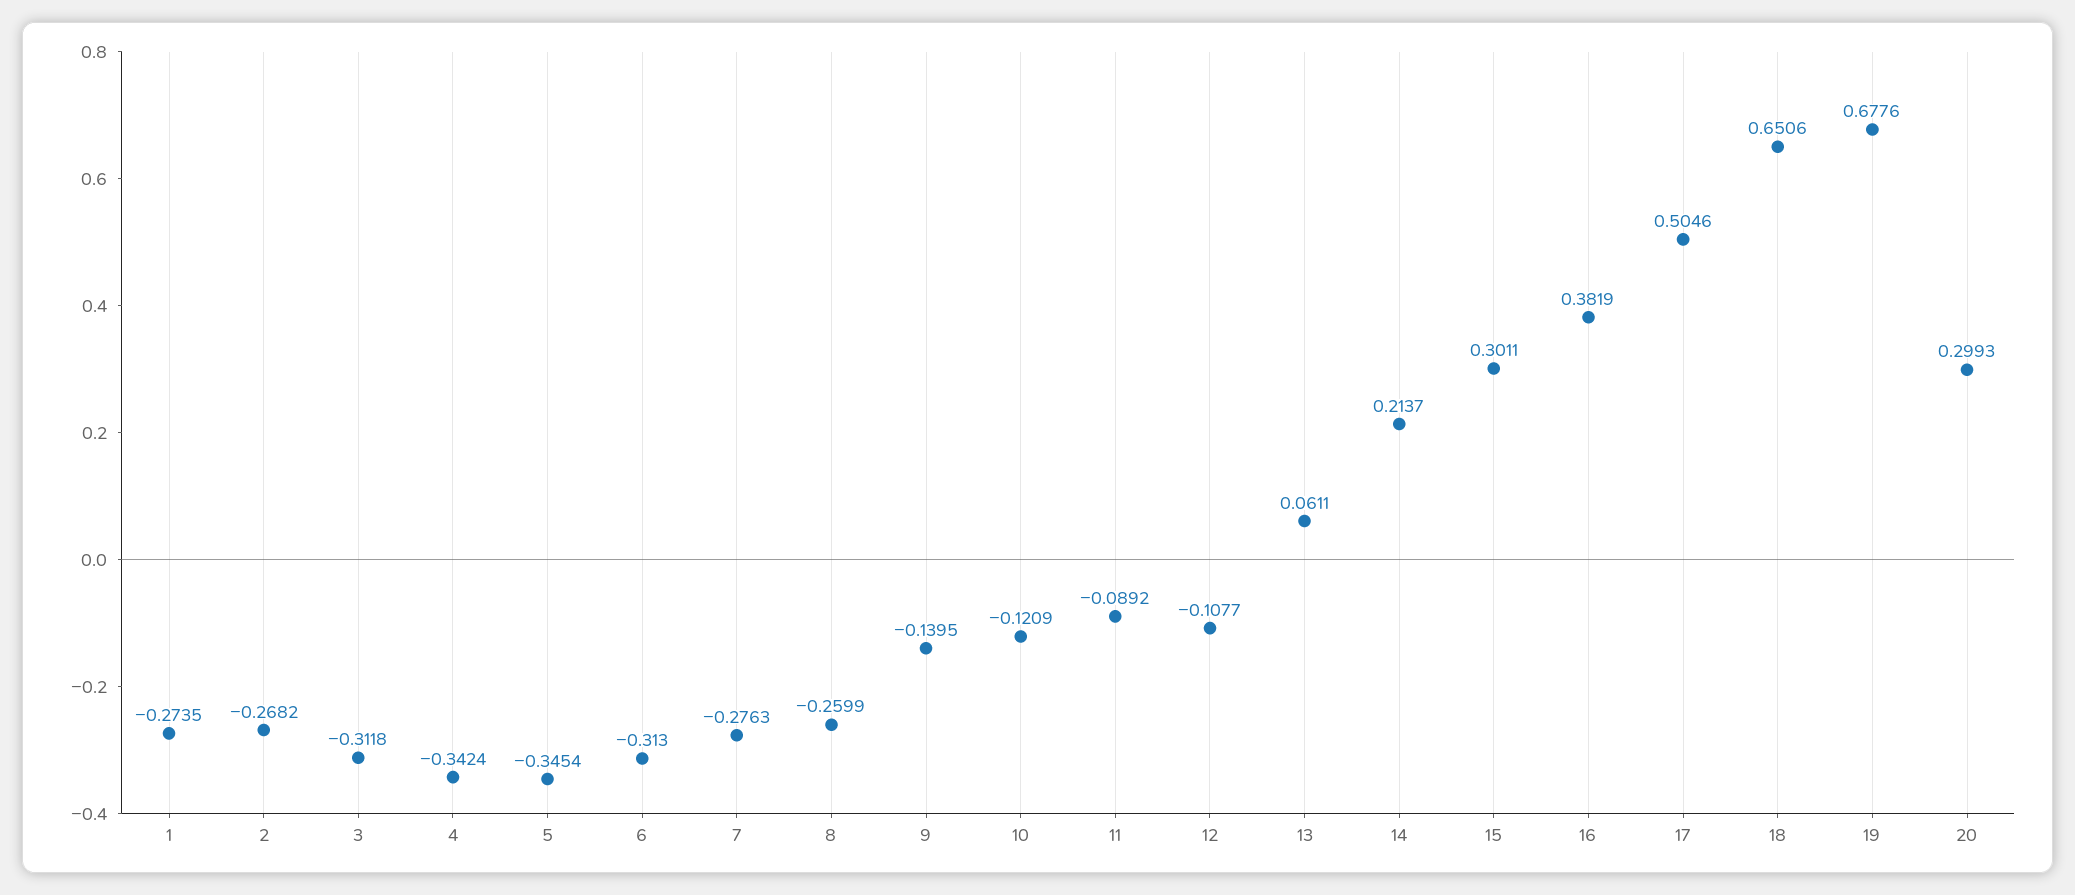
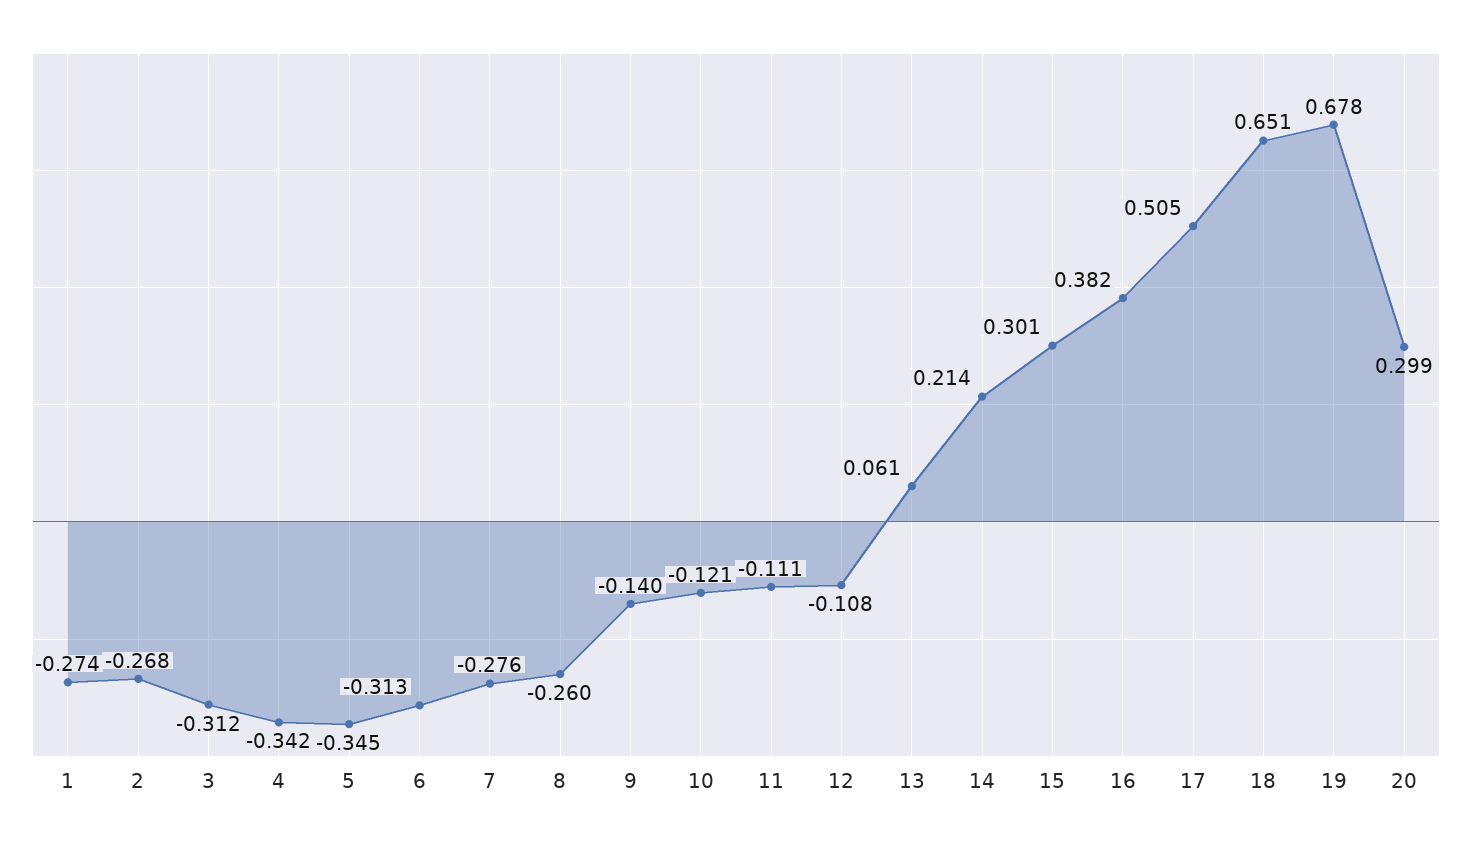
  {
    "1": -0.2735,
    "2": -0.2682,
    "3": -0.3118,
    "4": -0.3424,
    "5": -0.3454,
    "6": -0.313,
    "7": -0.2763,
    "8": -0.2599,
    "9": -0.1395,
    "10": -0.1209,
-   "11": -0.0892,
+   "11": -0.111,
    "12": -0.1077,
    "13": 0.0611,
    "14": 0.2137,
    "15": 0.3011,
    "16": 0.3819,
    "17": 0.5046,
    "18": 0.6506,
    "19": 0.6776,
    "20": 0.2993
  }

